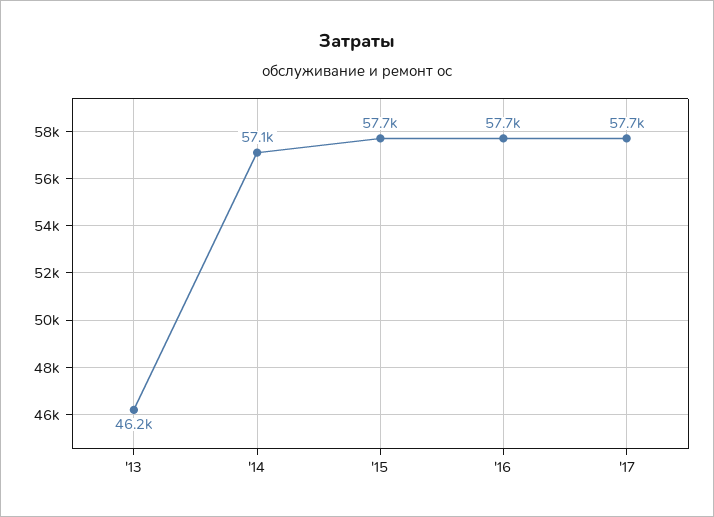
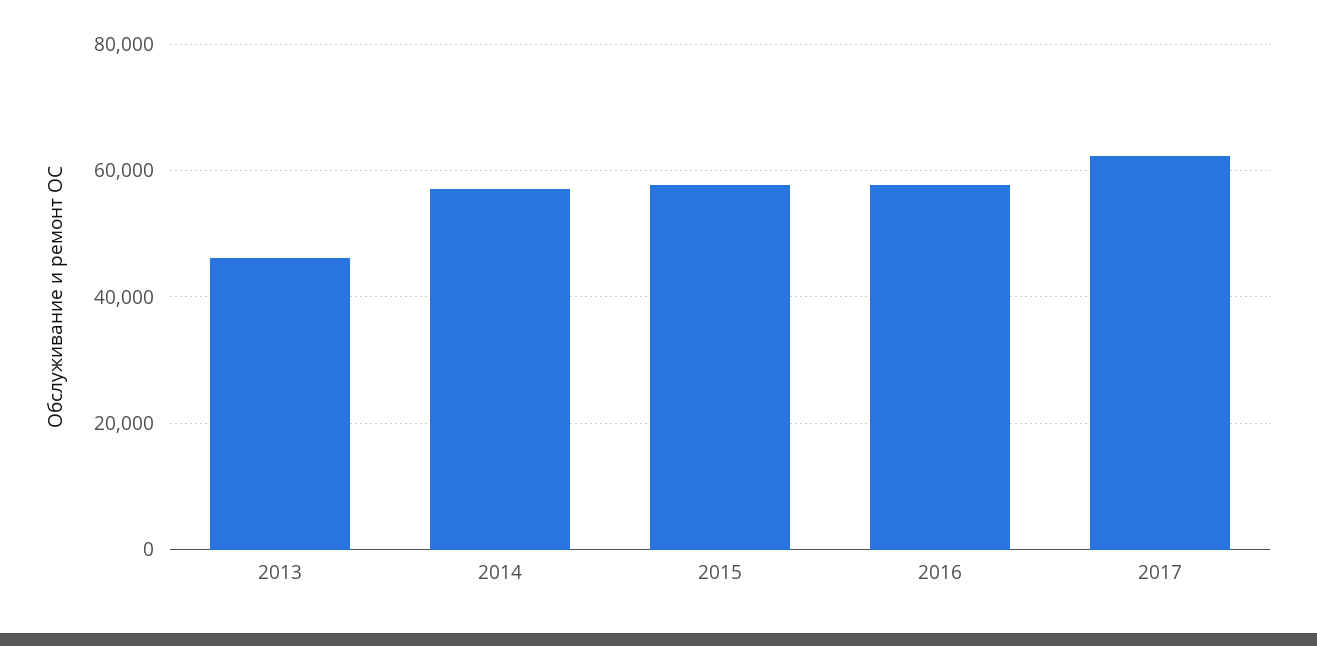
  {
    "'13": 46200,
    "'14": 57100,
    "'15": 57700,
    "'16": 57700,
-   "'17": 57700
+   "'17": 62000
  }

